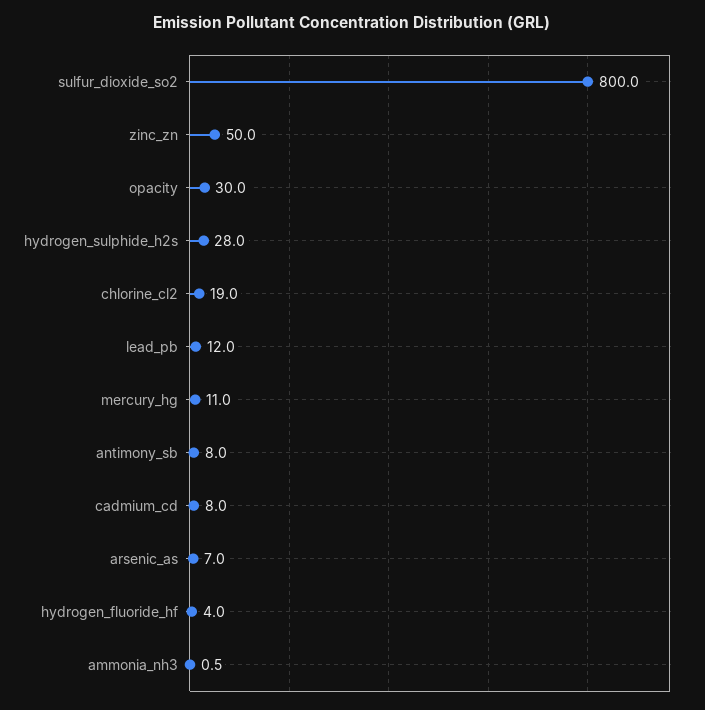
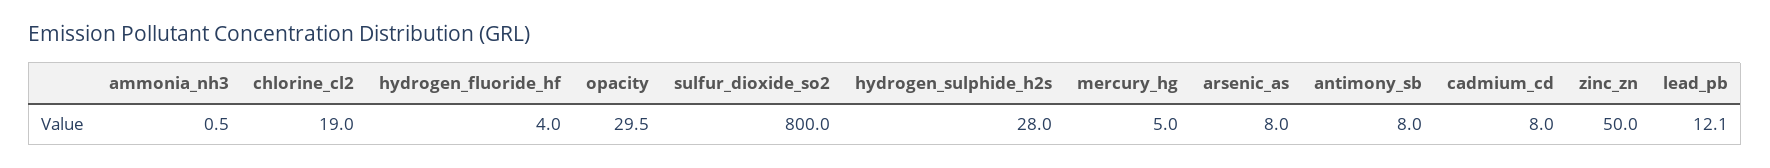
  {
    "sulfur_dioxide_so2": 800,
    "zinc_zn": 50,
-   "opacity": 30,
+   "opacity": 29.5,
    "hydrogen_sulphide_h2s": 28,
    "chlorine_cl2": 19,
-   "lead_pb": 12,
+   "lead_pb": 12.1,
-   "mercury_hg": 11,
+   "mercury_hg": 5,
    "antimony_sb": 8,
    "cadmium_cd": 8,
-   "arsenic_as": 7,
+   "arsenic_as": 8,
    "hydrogen_fluoride_hf": 4,
    "ammonia_nh3": 0.5
  }

